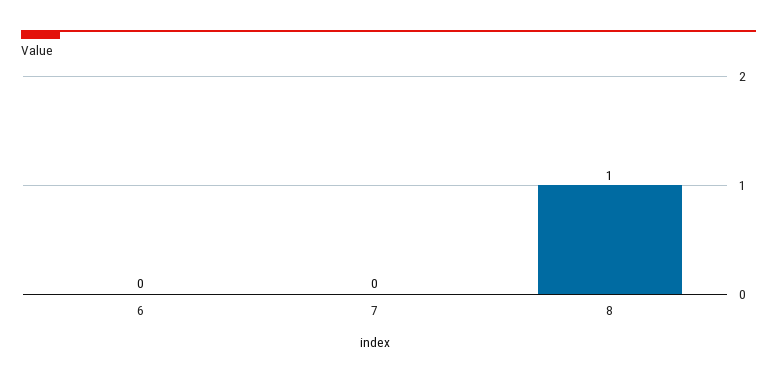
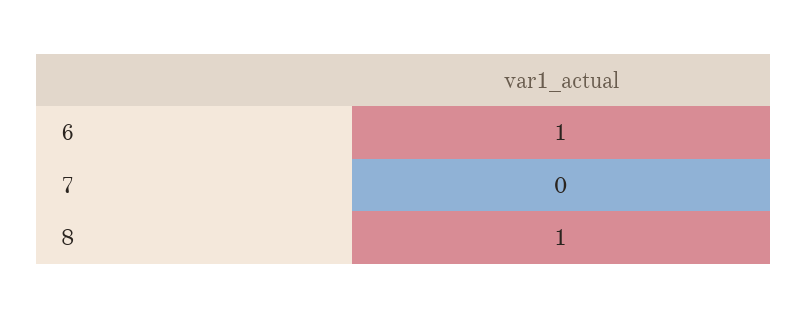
  {
-   "6": 0,
+   "6": 1,
    "7": 0,
    "8": 1
  }

